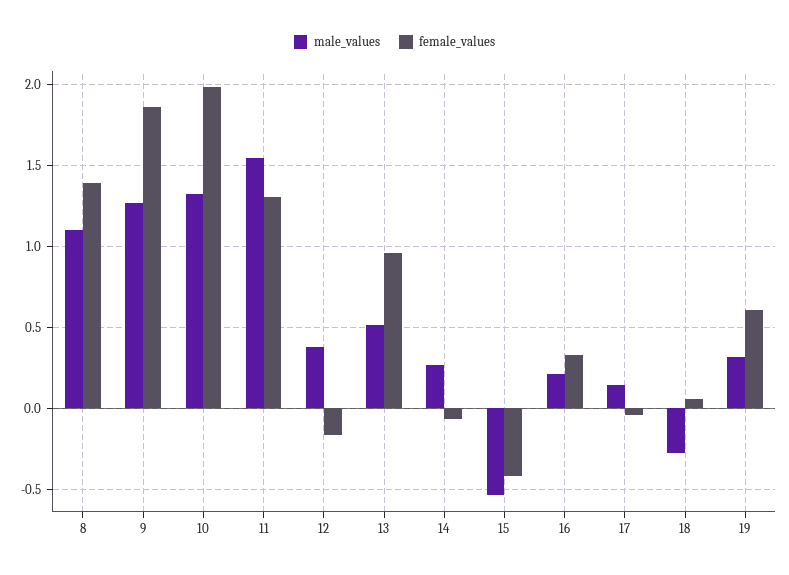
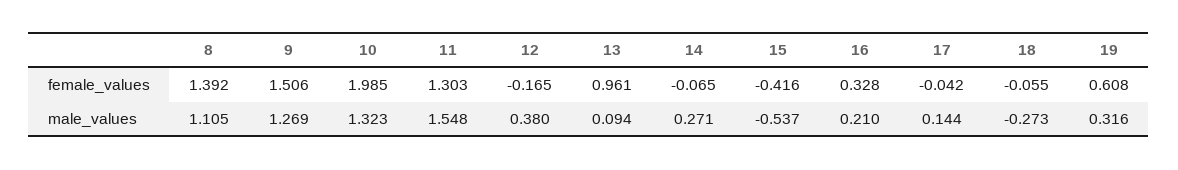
  {
    "male_values": {
      "8": 1.105,
      "9": 1.269,
      "10": 1.323,
      "11": 1.548,
      "12": 0.38,
-     "13": 0.5,
+     "13": 0.094,
      "14": 0.271,
      "15": -0.537,
      "16": 0.21,
      "17": 0.144,
      "18": -0.273,
      "19": 0.316
    },
    "female_values": {
      "8": 1.392,
-     "9": 1.85,
+     "9": 1.506,
      "10": 1.985,
      "11": 1.303,
      "12": -0.165,
      "13": 0.961,
      "14": -0.065,
      "15": -0.416,
      "16": 0.328,
      "17": -0.042,
-     "18": 0.05,
+     "18": -0.055,
      "19": 0.608
    }
  }

